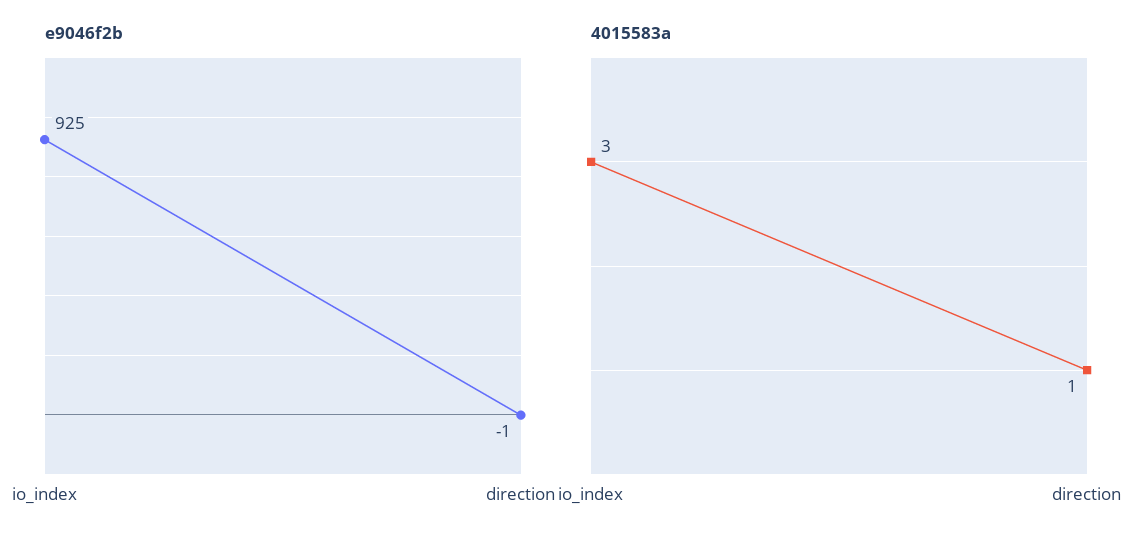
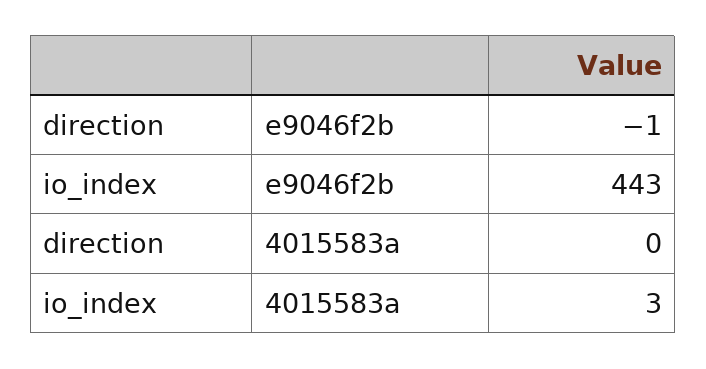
  {
    "e9046f2b": {
-     "io_index": 925,
+     "io_index": 443,
      "direction": -1
    },
    "4015583a": {
      "io_index": 3,
-     "direction": 1
+     "direction": 0
    }
  }

